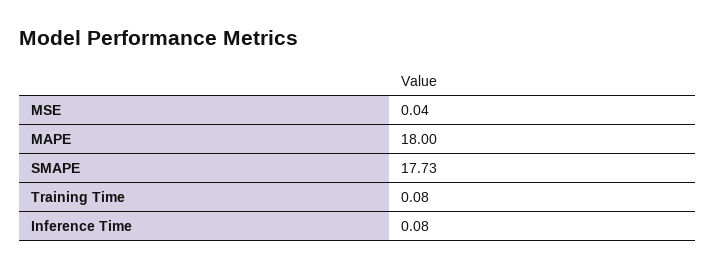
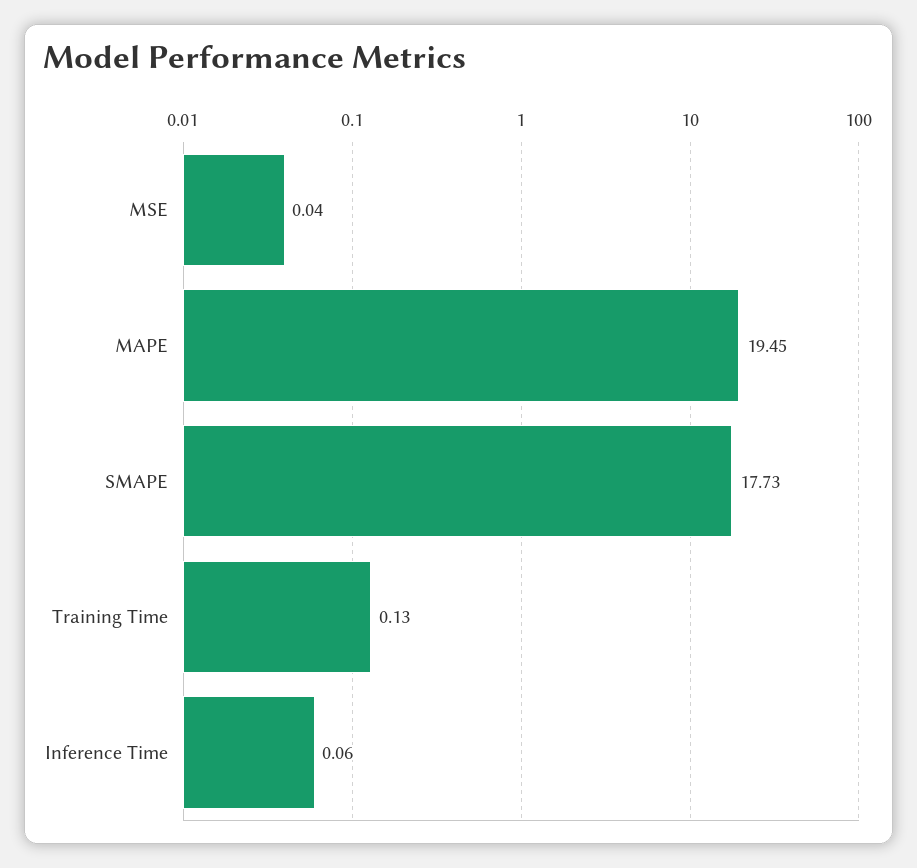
  {
    "MSE": 0.04,
-   "MAPE": 18,
+   "MAPE": 19.45,
    "SMAPE": 17.73,
-   "Training Time": 0.08,
+   "Training Time": 0.13,
-   "Inference Time": 0.08
+   "Inference Time": 0.06
  }

